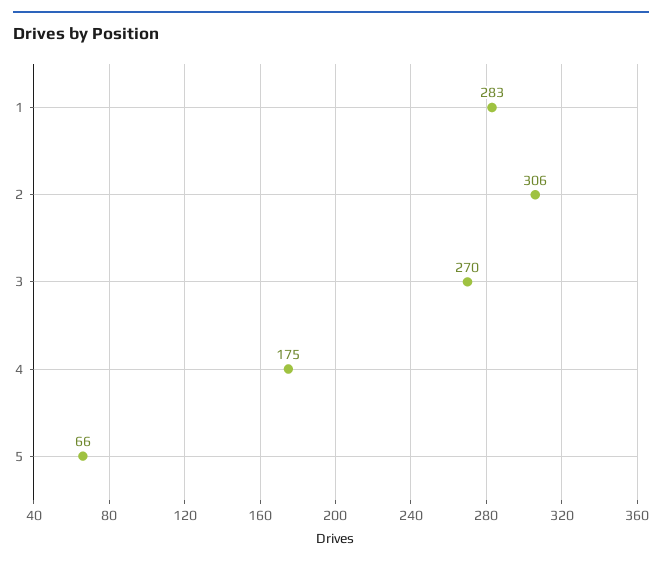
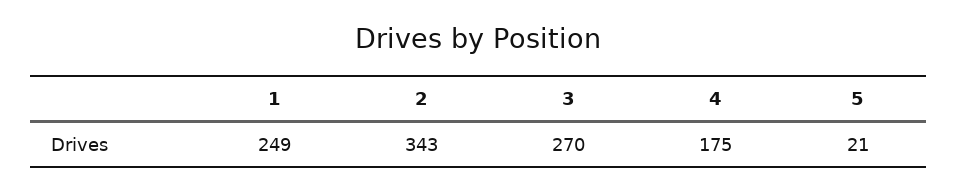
  {
-   "1": 283,
+   "1": 249,
-   "2": 306,
+   "2": 343,
    "3": 270,
    "4": 175,
-   "5": 66
+   "5": 21
  }

